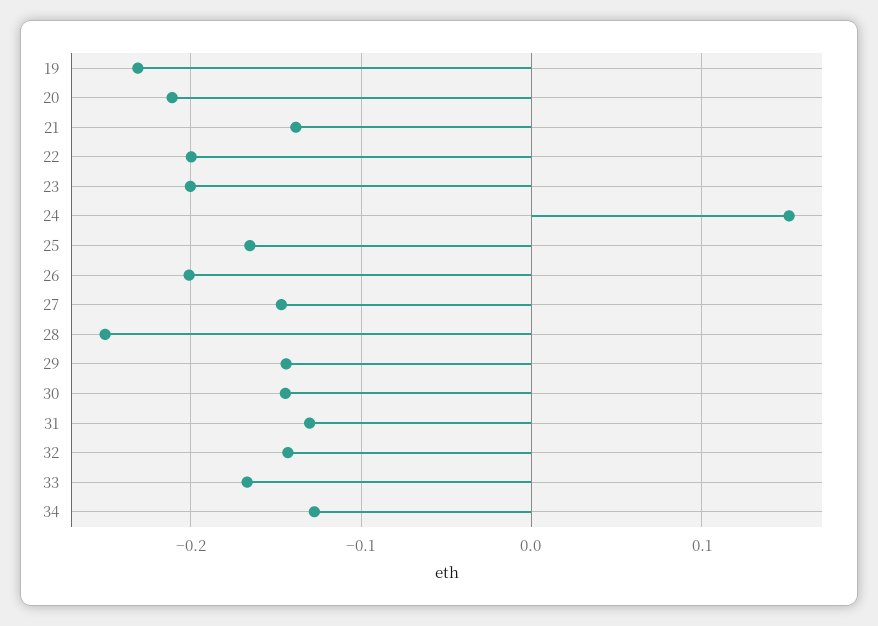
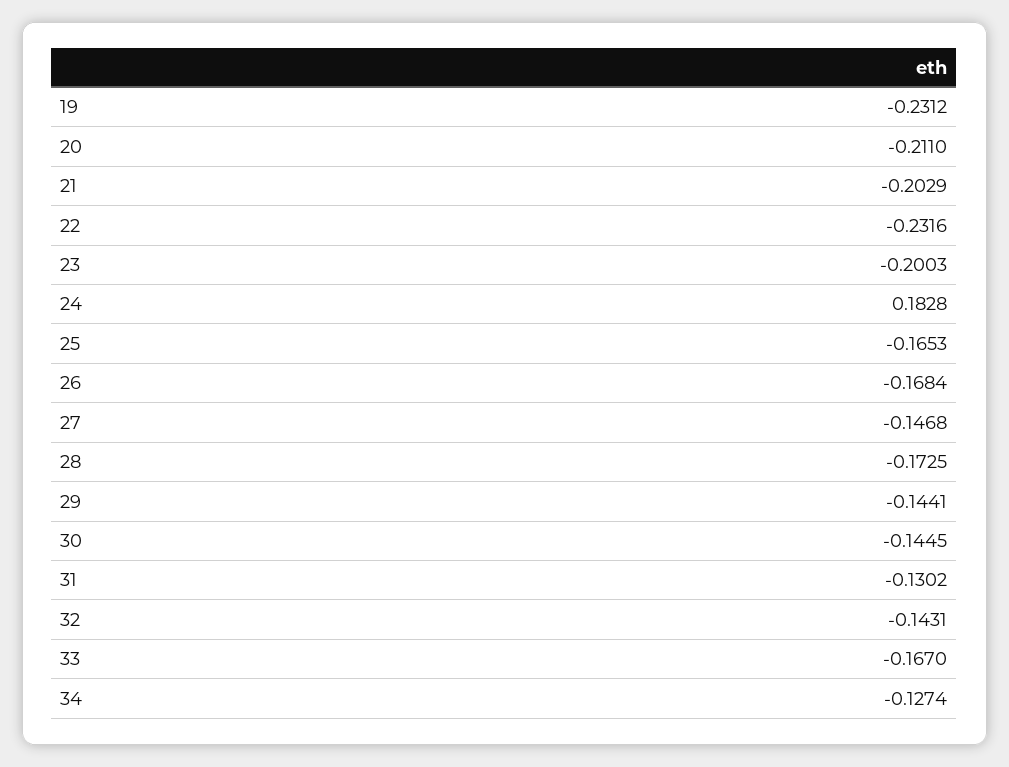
  {
    "19": -0.2312,
    "20": -0.211,
-   "21": -0.14,
+   "21": -0.2029,
-   "22": -0.2,
+   "22": -0.2316,
    "23": -0.2003,
-   "24": 0.15,
+   "24": 0.1828,
    "25": -0.1653,
-   "26": -0.2,
+   "26": -0.1684,
    "27": -0.1468,
-   "28": -0.25,
+   "28": -0.1725,
    "29": -0.1441,
    "30": -0.1445,
    "31": -0.1302,
    "32": -0.1431,
    "33": -0.167,
    "34": -0.1274
  }

